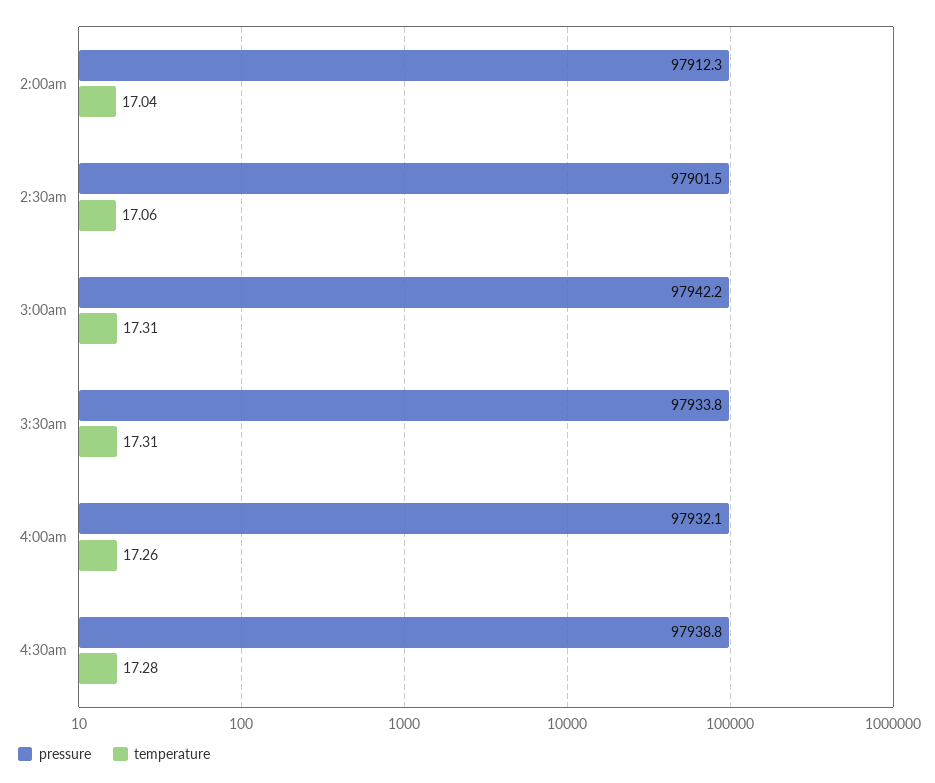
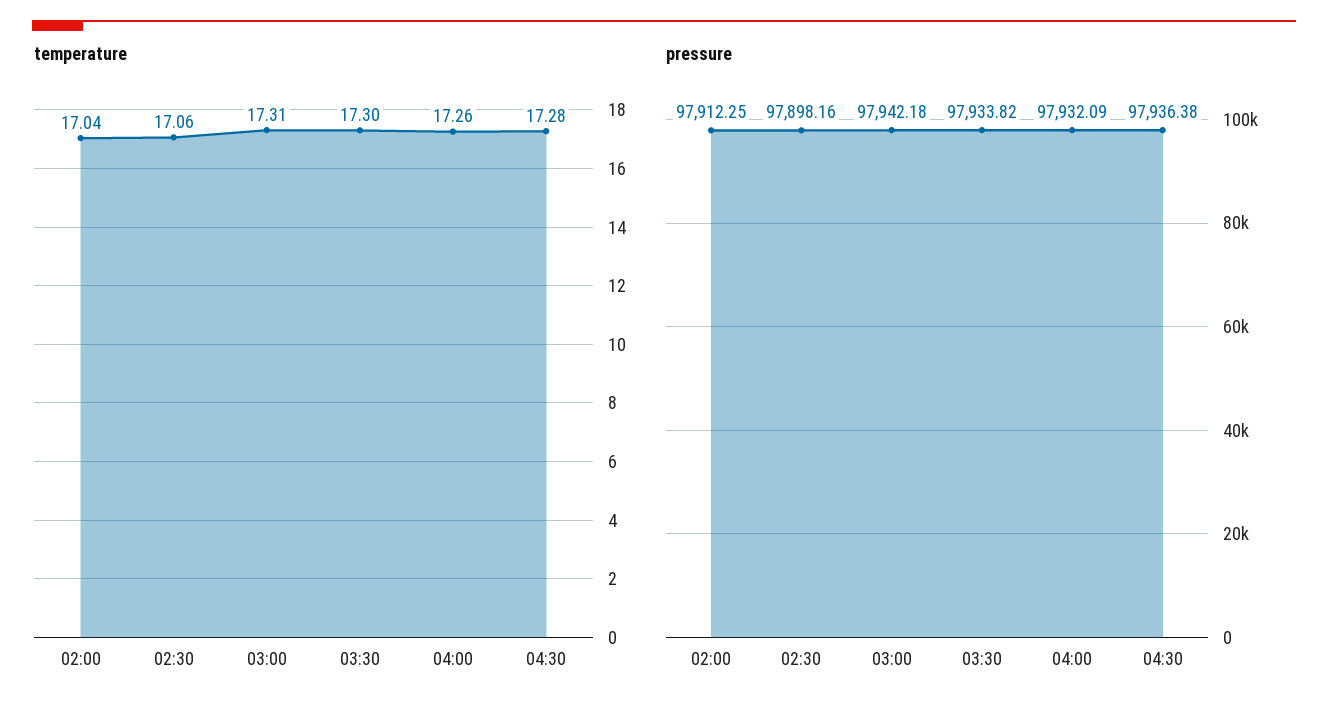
  {
    "pressure": {
      "2:00am": 97912.25,
-     "2:30am": 97901.5,
+     "2:30am": 97898.16,
      "3:00am": 97942.18,
      "3:30am": 97933.82,
      "4:00am": 97932.09,
-     "4:30am": 97938.8
+     "4:30am": 97936.38
    },
    "temperature": {
      "2:00am": 17.04,
      "2:30am": 17.06,
      "3:00am": 17.31,
-     "3:30am": 17.31,
+     "3:30am": 17.3,
      "4:00am": 17.26,
      "4:30am": 17.28
    }
  }

